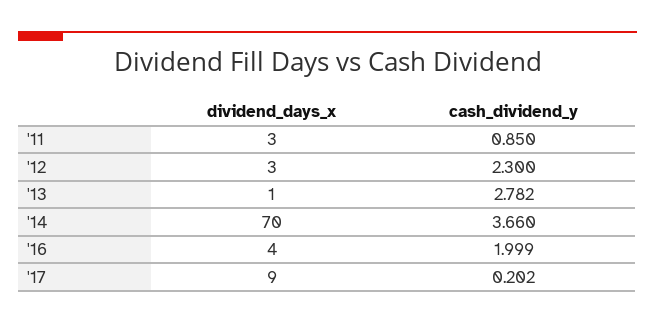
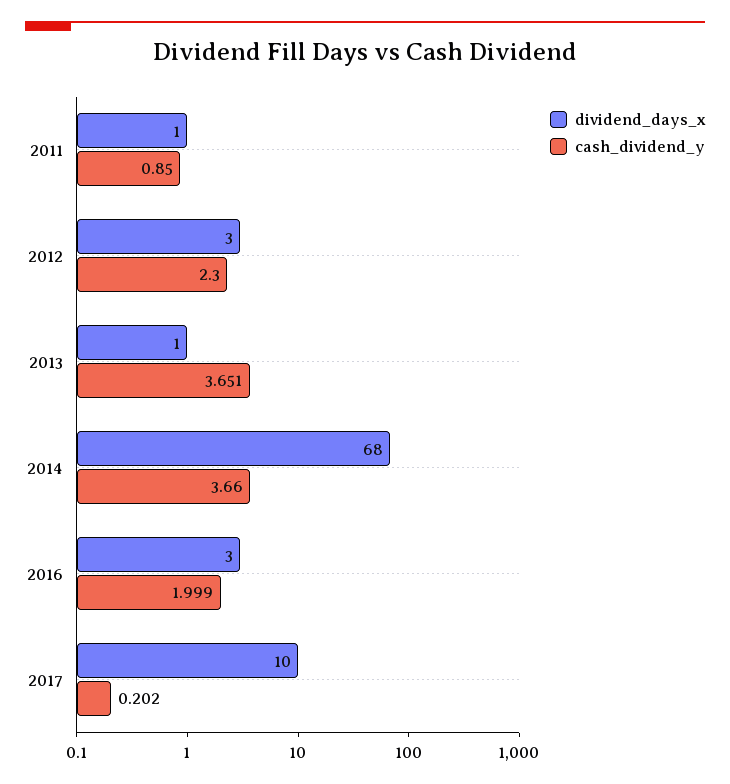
  {
    "dividend_days_x": {
-     "'11": 3,
+     "'11": 1,
      "'12": 3,
      "'13": 1,
-     "'14": 70,
+     "'14": 68,
-     "'16": 4,
+     "'16": 3,
-     "'17": 9
+     "'17": 10
    },
    "cash_dividend_y": {
      "'11": 0.85,
      "'12": 2.3,
-     "'13": 2.782,
+     "'13": 3.651,
      "'14": 3.66,
      "'16": 1.999,
      "'17": 0.202
    }
  }

